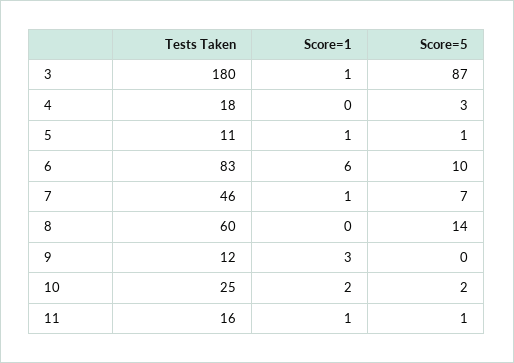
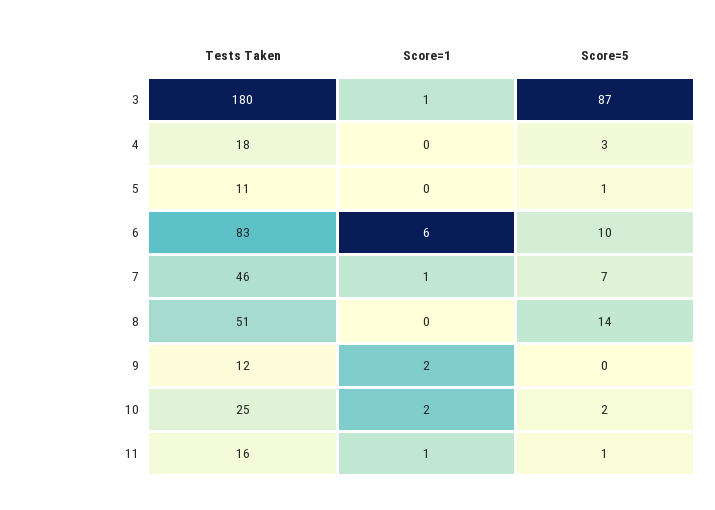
  {
    "Tests Taken": {
      "3": 180,
      "4": 18,
      "5": 11,
      "6": 83,
      "7": 46,
-     "8": 60,
+     "8": 51,
      "9": 12,
      "10": 25,
      "11": 16
    },
    "Score=1": {
      "3": 1,
      "4": 0,
-     "5": 1,
+     "5": 0,
      "6": 6,
      "7": 1,
      "8": 0,
-     "9": 3,
+     "9": 2,
      "10": 2,
      "11": 1
    },
    "Score=5": {
      "3": 87,
      "4": 3,
      "5": 1,
      "6": 10,
      "7": 7,
      "8": 14,
      "9": 0,
      "10": 2,
      "11": 1
    }
  }

